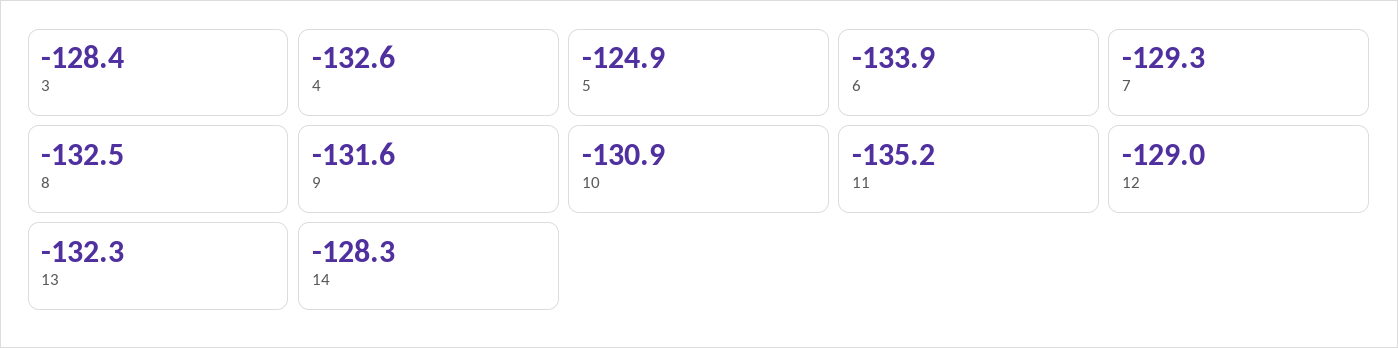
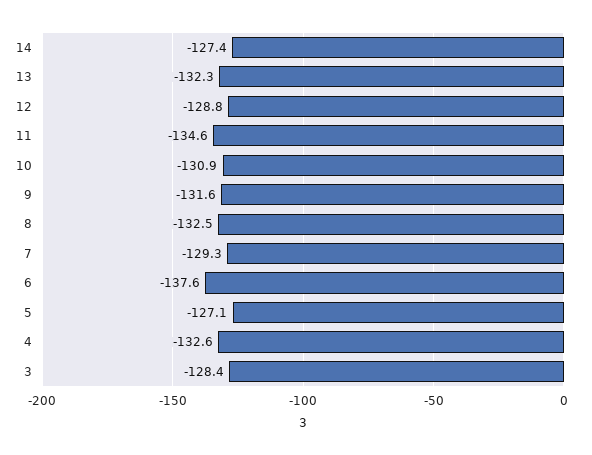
  {
    "3": -128.4,
    "4": -132.6,
-   "5": -124.9,
+   "5": -127.1,
-   "6": -133.9,
+   "6": -137.6,
    "7": -129.3,
    "8": -132.5,
    "9": -131.6,
    "10": -130.9,
-   "11": -135.2,
+   "11": -134.6,
-   "12": -129,
+   "12": -128.8,
    "13": -132.3,
-   "14": -128.3
+   "14": -127.4
  }

